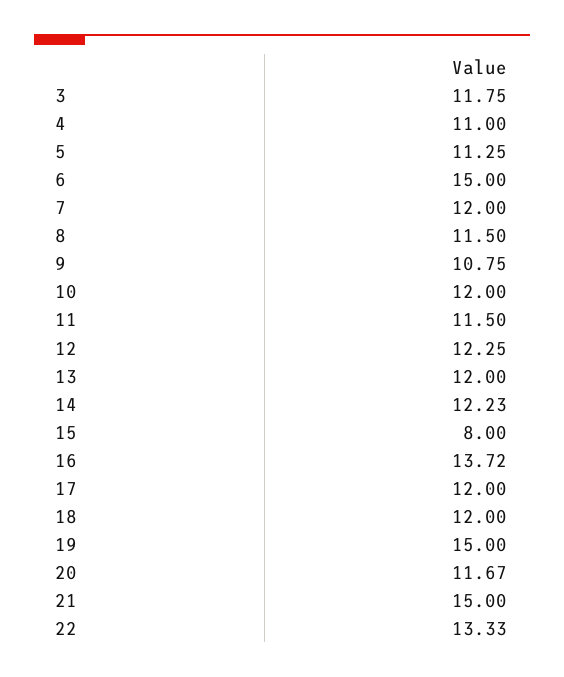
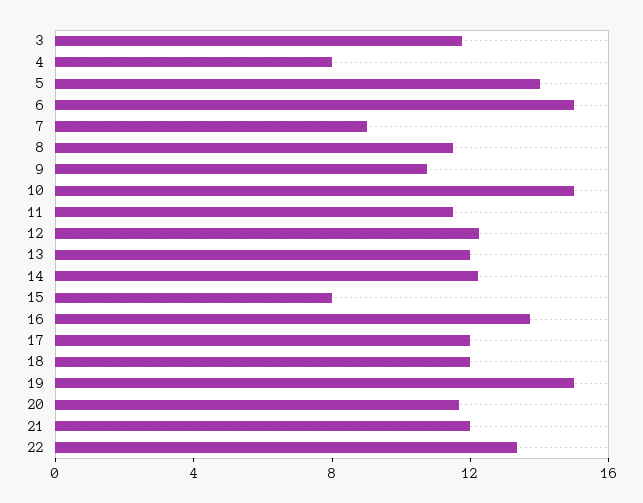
  {
    "3": 11.75,
-   "4": 11,
+   "4": 8,
-   "5": 11.25,
+   "5": 14,
    "6": 15,
-   "7": 12,
+   "7": 9,
    "8": 11.5,
    "9": 10.75,
-   "10": 12,
+   "10": 15,
    "11": 11.5,
    "12": 12.25,
    "13": 12,
    "14": 12.23,
    "15": 8,
    "16": 13.72,
    "17": 12,
    "18": 12,
    "19": 15,
    "20": 11.67,
-   "21": 15,
+   "21": 12,
    "22": 13.33
  }

